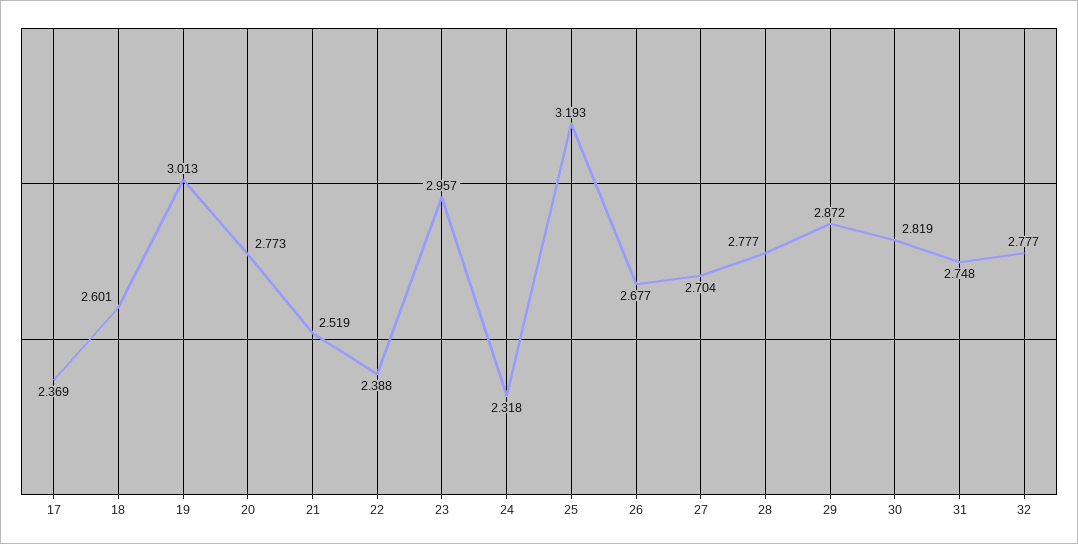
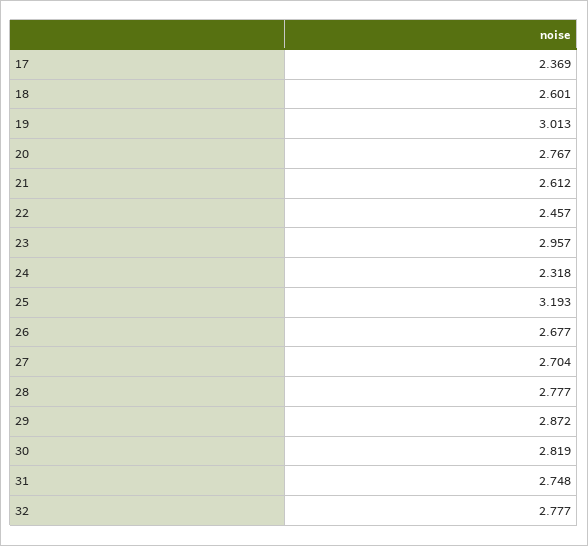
  {
    "17": 2.369,
    "18": 2.601,
    "19": 3.013,
-   "20": 2.773,
+   "20": 2.767,
-   "21": 2.519,
+   "21": 2.612,
-   "22": 2.388,
+   "22": 2.457,
    "23": 2.957,
    "24": 2.318,
    "25": 3.193,
    "26": 2.677,
    "27": 2.704,
    "28": 2.777,
    "29": 2.872,
    "30": 2.819,
    "31": 2.748,
    "32": 2.777
  }

